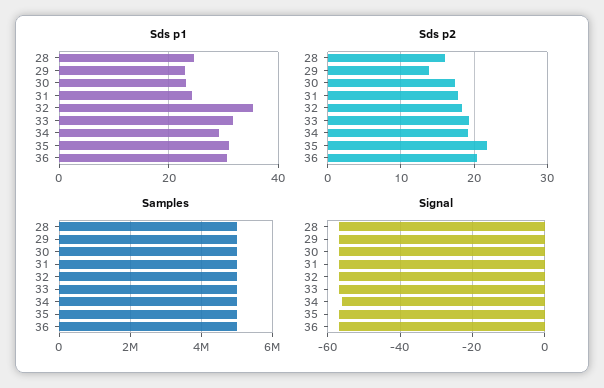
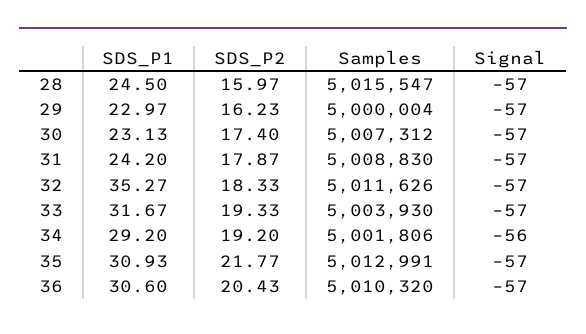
  {
    "Sds p1": {
      "28": 24.5,
      "29": 22.97,
      "30": 23.13,
      "31": 24.2,
      "32": 35.27,
      "33": 31.67,
      "34": 29.2,
      "35": 30.93,
      "36": 30.6
    },
    "Sds p2": {
      "28": 15.97,
-     "29": 14,
+     "29": 16.23,
      "30": 17.4,
      "31": 17.87,
      "32": 18.33,
      "33": 19.33,
      "34": 19.2,
      "35": 21.77,
      "36": 20.43
    },
    "Samples": {
      "28": 5015547,
      "29": 5000004,
      "30": 5007312,
      "31": 5008830,
      "32": 5011626,
      "33": 5003930,
      "34": 5001806,
      "35": 5012991,
      "36": 5010320
    },
    "Signal": {
      "28": -57,
      "29": -57,
      "30": -57,
      "31": -57,
      "32": -57,
      "33": -57,
      "34": -56,
      "35": -57,
      "36": -57
    }
  }

